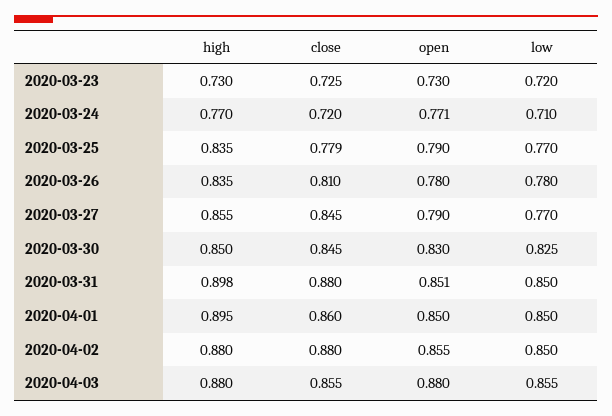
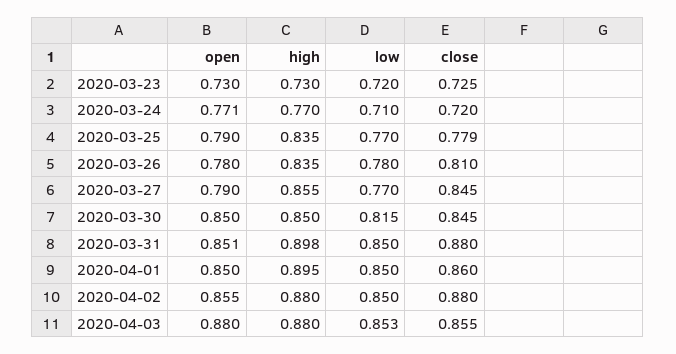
  {
    "high": {
      "2020-03-23": 0.73,
      "2020-03-24": 0.77,
      "2020-03-25": 0.835,
      "2020-03-26": 0.835,
      "2020-03-27": 0.855,
      "2020-03-30": 0.85,
      "2020-03-31": 0.898,
      "2020-04-01": 0.895,
      "2020-04-02": 0.88,
      "2020-04-03": 0.88
    },
    "close": {
      "2020-03-23": 0.725,
      "2020-03-24": 0.72,
      "2020-03-25": 0.779,
      "2020-03-26": 0.81,
      "2020-03-27": 0.845,
      "2020-03-30": 0.845,
      "2020-03-31": 0.88,
      "2020-04-01": 0.86,
      "2020-04-02": 0.88,
      "2020-04-03": 0.855
    },
    "open": {
      "2020-03-23": 0.73,
      "2020-03-24": 0.771,
      "2020-03-25": 0.79,
      "2020-03-26": 0.78,
      "2020-03-27": 0.79,
-     "2020-03-30": 0.83,
+     "2020-03-30": 0.85,
      "2020-03-31": 0.851,
      "2020-04-01": 0.85,
      "2020-04-02": 0.855,
      "2020-04-03": 0.88
    },
    "low": {
      "2020-03-23": 0.72,
      "2020-03-24": 0.71,
      "2020-03-25": 0.77,
      "2020-03-26": 0.78,
      "2020-03-27": 0.77,
-     "2020-03-30": 0.825,
+     "2020-03-30": 0.815,
      "2020-03-31": 0.85,
      "2020-04-01": 0.85,
      "2020-04-02": 0.85,
-     "2020-04-03": 0.855
+     "2020-04-03": 0.853
    }
  }

